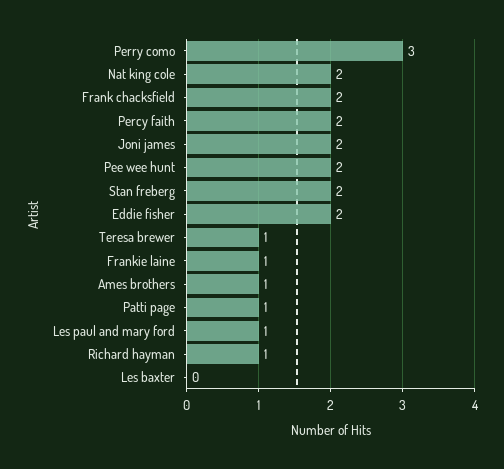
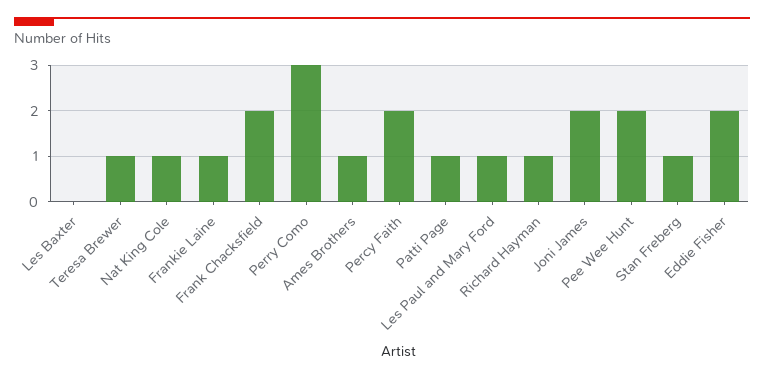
  {
    "Perry como": 3,
-   "Nat king cole": 2,
+   "Nat king cole": 1,
    "Frank chacksfield": 2,
    "Percy faith": 2,
    "Joni james": 2,
    "Pee wee hunt": 2,
-   "Stan freberg": 2,
+   "Stan freberg": 1,
    "Eddie fisher": 2,
    "Teresa brewer": 1,
    "Frankie laine": 1,
    "Ames brothers": 1,
    "Patti page": 1,
    "Les paul and mary ford": 1,
    "Richard hayman": 1,
    "Les baxter": 0
  }

